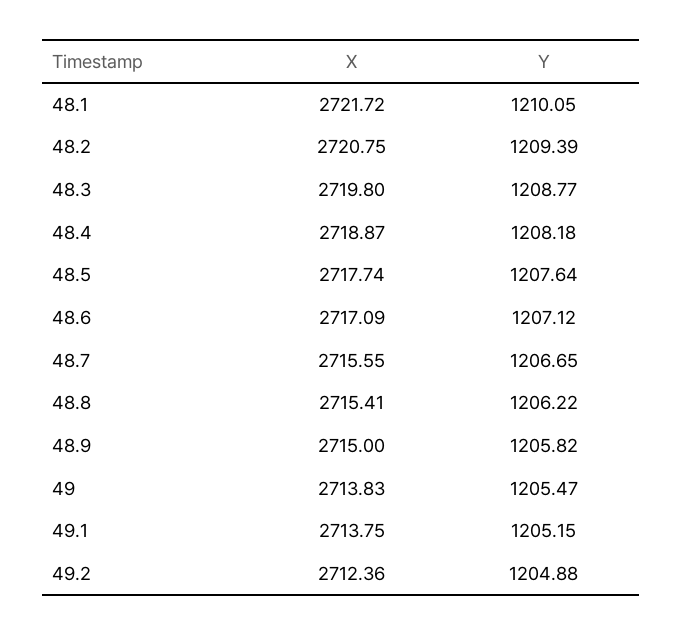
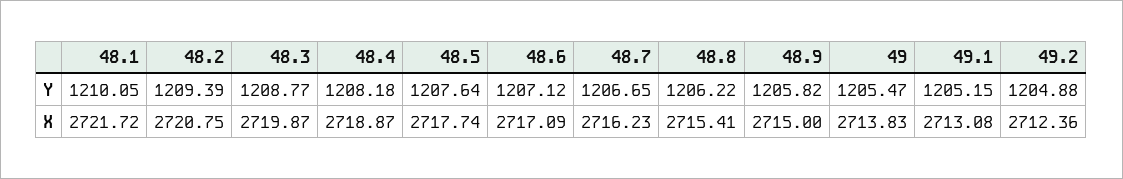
  {
    "X": {
      "48.1": 2721.72,
      "48.2": 2720.75,
-     "48.3": 2719.8,
+     "48.3": 2719.87,
      "48.4": 2718.87,
      "48.5": 2717.74,
      "48.6": 2717.09,
-     "48.7": 2715.55,
+     "48.7": 2716.23,
      "48.8": 2715.41,
      "48.9": 2715,
      "49": 2713.83,
-     "49.1": 2713.75,
+     "49.1": 2713.08,
      "49.2": 2712.36
    },
    "Y": {
      "48.1": 1210.05,
      "48.2": 1209.39,
      "48.3": 1208.77,
      "48.4": 1208.18,
      "48.5": 1207.64,
      "48.6": 1207.12,
      "48.7": 1206.65,
      "48.8": 1206.22,
      "48.9": 1205.82,
      "49": 1205.47,
      "49.1": 1205.15,
      "49.2": 1204.88
    }
  }

